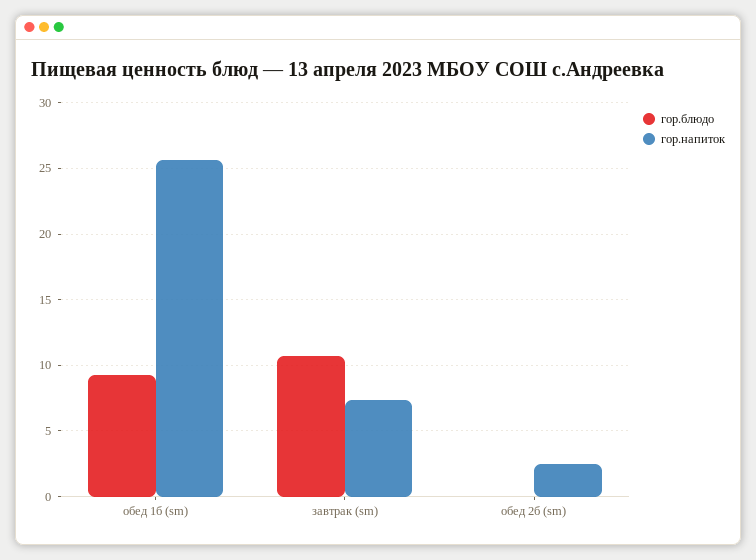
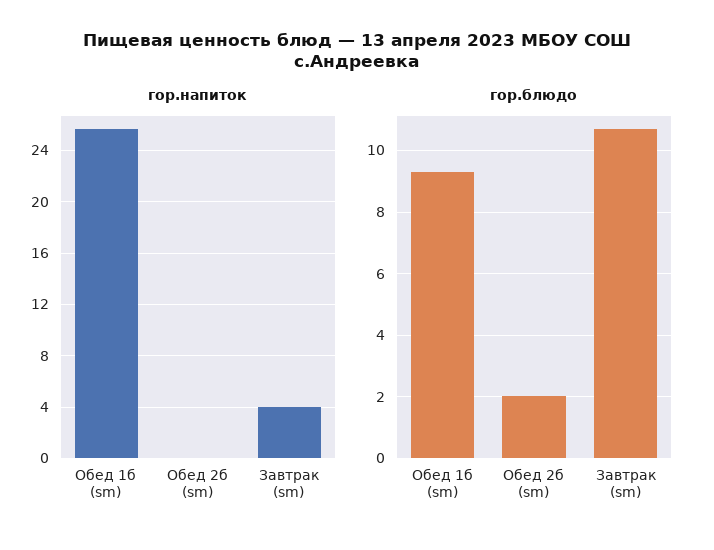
  {
    "гор.блюдо": {
      "обед 1б (sm)": 9.2,
      "завтрак (sm)": 10.8,
-     "обед 2б (sm)": 0
+     "обед 2б (sm)": 2
    },
    "гор.напиток": {
      "обед 1б (sm)": 25.5,
-     "завтрак (sm)": 7.5,
+     "завтрак (sm)": 4,
-     "обед 2б (sm)": 2.5
+     "обед 2б (sm)": 0
    }
  }

